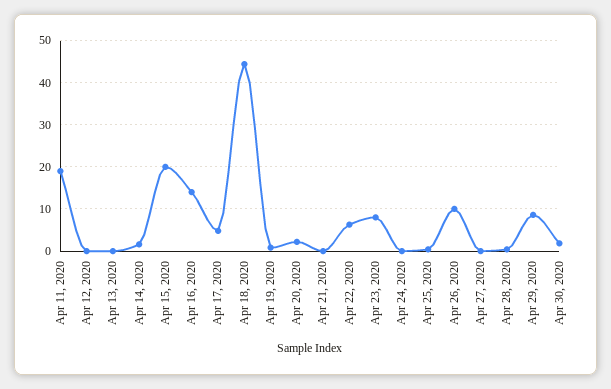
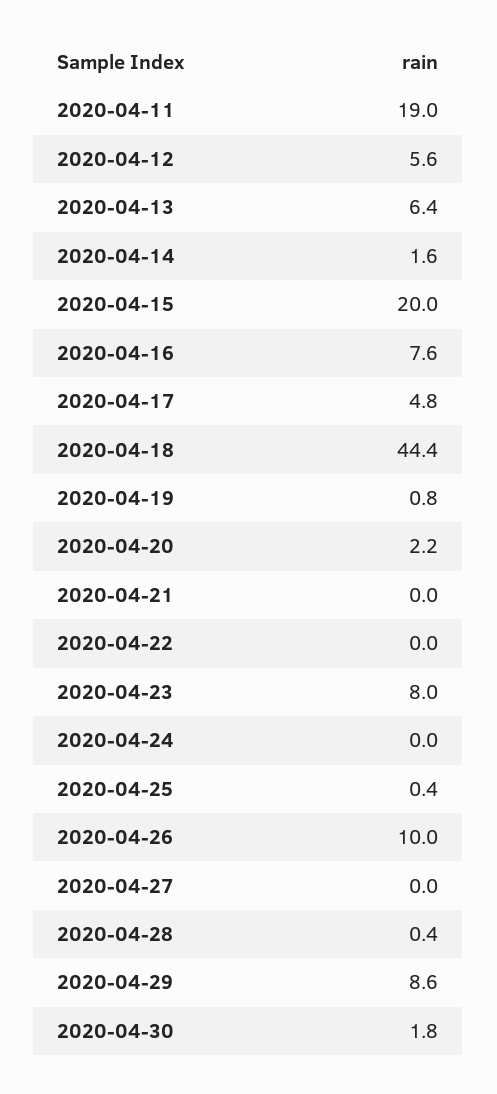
  {
    "Apr 11, 2020": 19,
-   "Apr 12, 2020": 0,
+   "Apr 12, 2020": 5.6,
-   "Apr 13, 2020": 0,
+   "Apr 13, 2020": 6.4,
    "Apr 14, 2020": 1.6,
    "Apr 15, 2020": 20,
-   "Apr 16, 2020": 14,
+   "Apr 16, 2020": 7.6,
    "Apr 17, 2020": 4.8,
    "Apr 18, 2020": 44.4,
    "Apr 19, 2020": 0.8,
    "Apr 20, 2020": 2.2,
    "Apr 21, 2020": 0,
-   "Apr 22, 2020": 6,
+   "Apr 22, 2020": 0,
    "Apr 23, 2020": 8,
    "Apr 24, 2020": 0,
    "Apr 25, 2020": 0.4,
    "Apr 26, 2020": 10,
    "Apr 27, 2020": 0,
    "Apr 28, 2020": 0.4,
    "Apr 29, 2020": 8.6,
    "Apr 30, 2020": 1.8
  }

